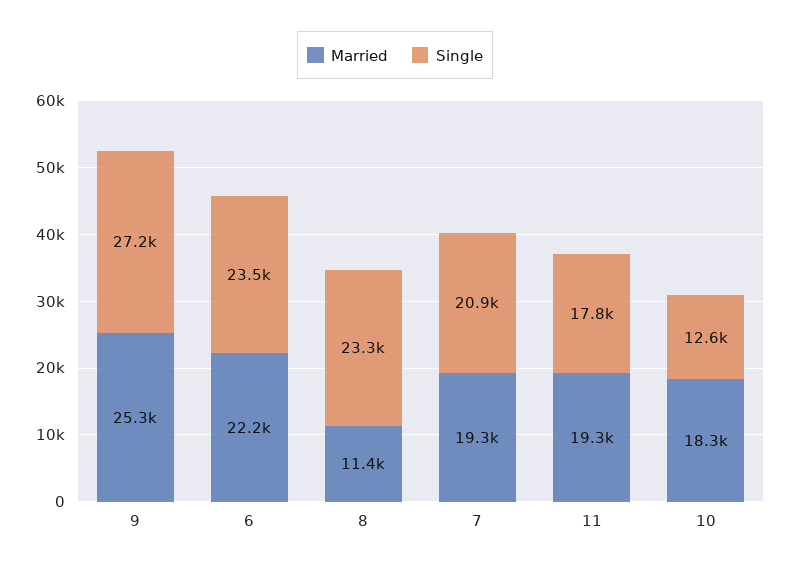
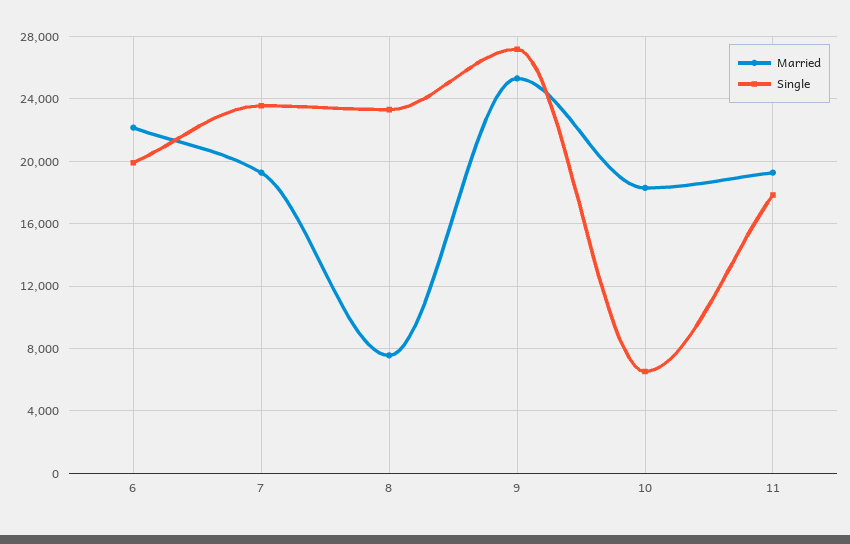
  {
    "Married": {
      "9": 25300,
      "6": 22200,
-     "8": 11400,
+     "8": 7500,
      "7": 19300,
      "11": 19300,
      "10": 18300
    },
    "Single": {
      "9": 27200,
-     "6": 23500,
+     "6": 20000,
      "8": 23300,
-     "7": 20900,
+     "7": 23500,
      "11": 17800,
-     "10": 12600
+     "10": 6500
    }
  }

